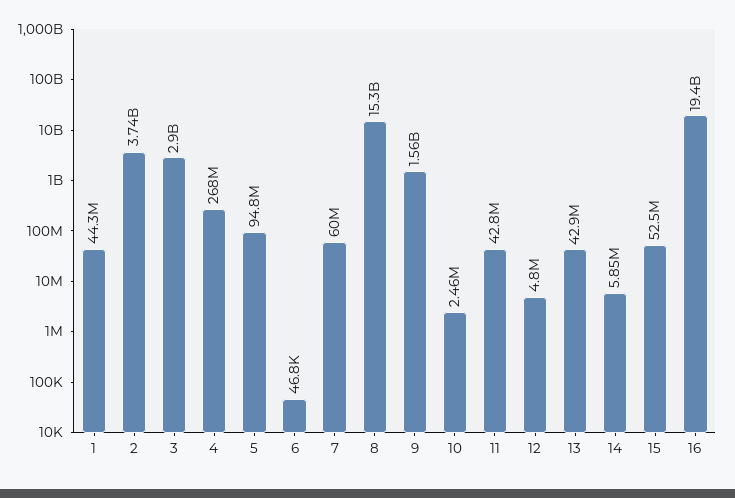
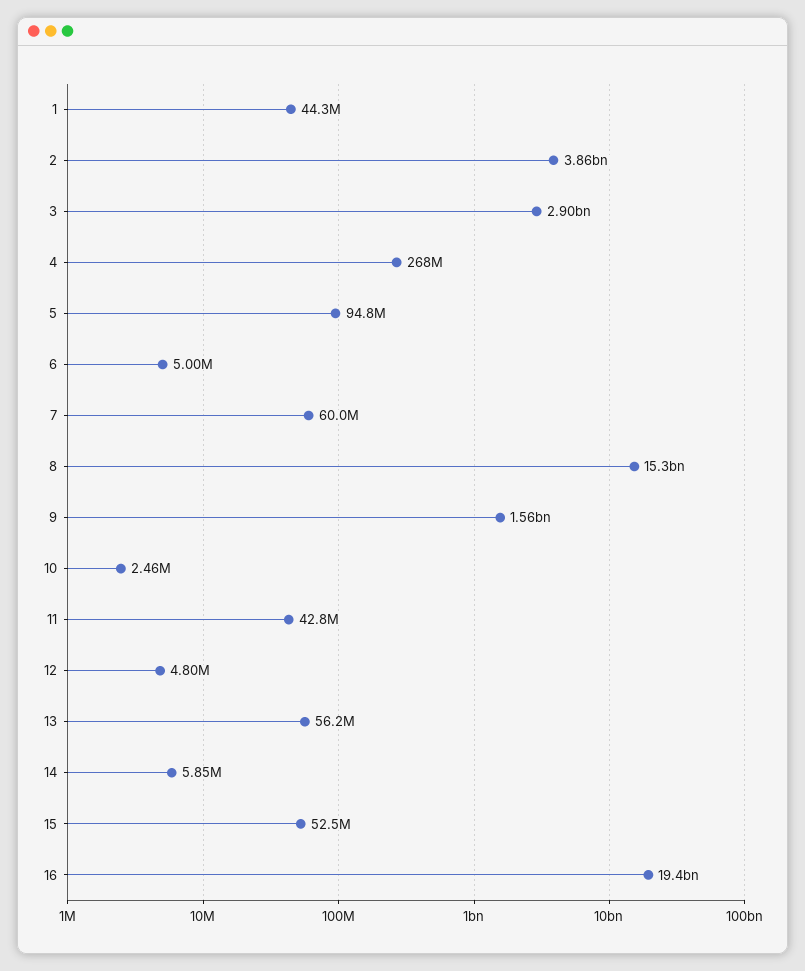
  {
    "1": 44300000,
-   "2": 3740000000,
+   "2": 3860000000,
    "3": 2900000000,
    "4": 268000000,
    "5": 94800000,
-   "6": 46800,
+   "6": 5000000,
    "7": 60000000,
    "8": 15300000000,
    "9": 1560000000,
    "10": 2460000,
    "11": 42800000,
    "12": 4800000,
-   "13": 42900000,
+   "13": 56200000,
    "14": 5850000,
    "15": 52500000,
    "16": 19400000000
  }

